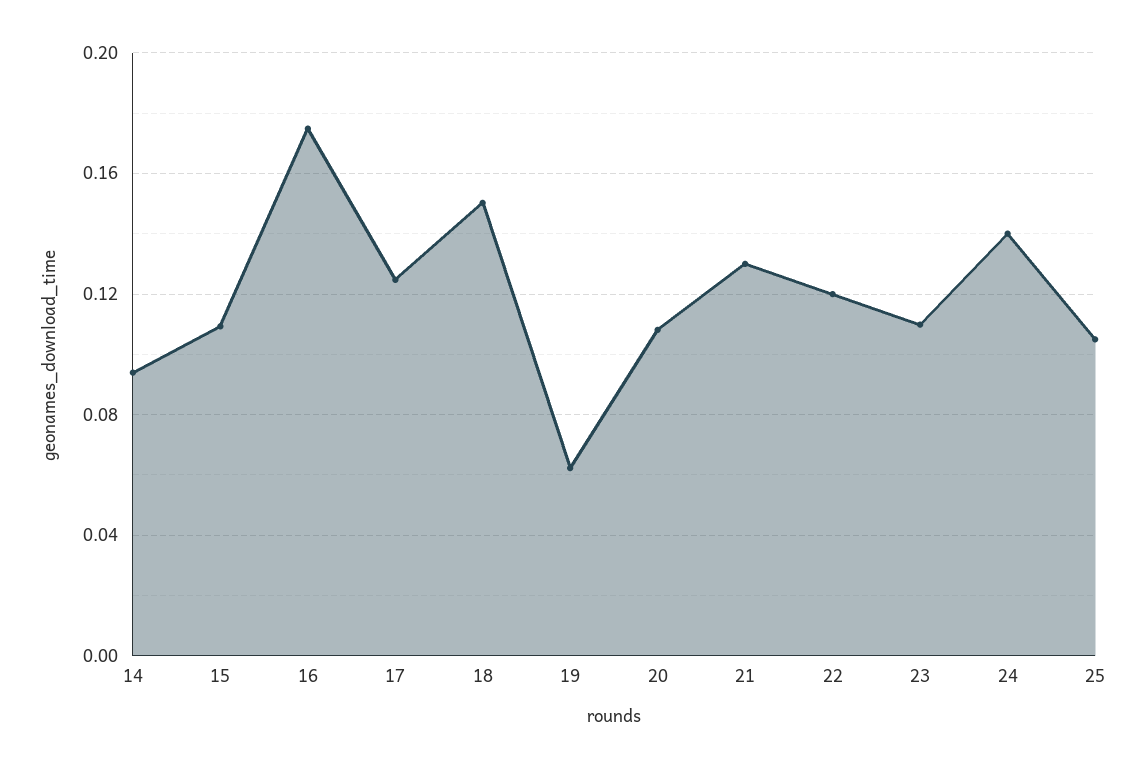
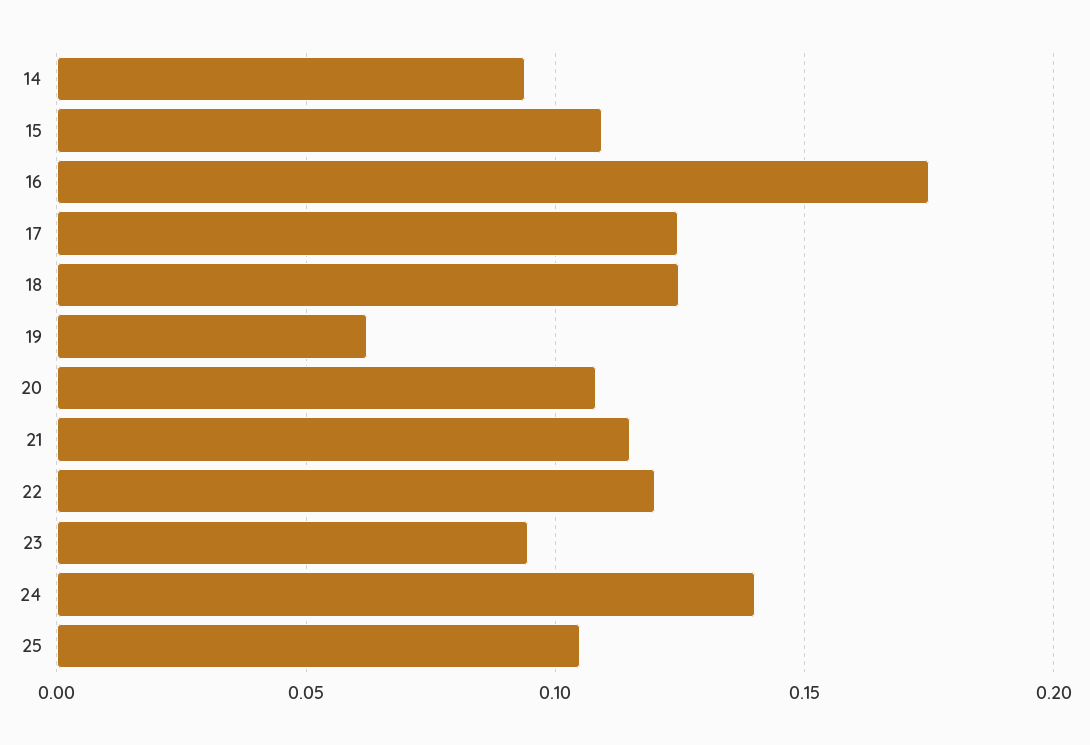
  {
    "14": 0.095,
    "15": 0.11,
    "16": 0.175,
    "17": 0.125,
-   "18": 0.15,
+   "18": 0.125,
    "19": 0.06,
    "20": 0.11,
-   "21": 0.13,
+   "21": 0.115,
    "22": 0.12,
-   "23": 0.11,
+   "23": 0.095,
    "24": 0.14,
    "25": 0.105
  }

